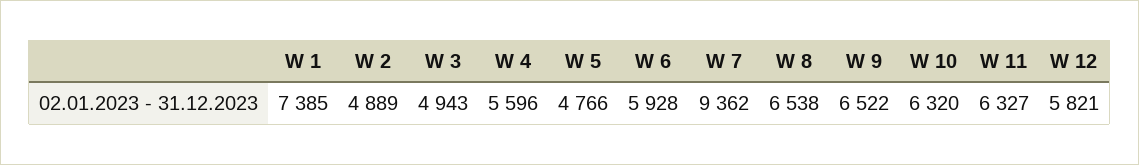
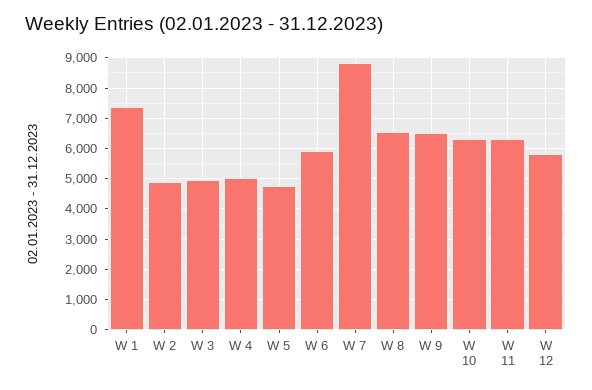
  {
    "W 1": 7385,
    "W 2": 4889,
    "W 3": 4943,
-   "W 4": 5596,
+   "W 4": 5000,
    "W 5": 4766,
    "W 6": 5928,
-   "W 7": 9362,
+   "W 7": 8800,
    "W 8": 6538,
    "W 9": 6522,
    "W 10": 6320,
    "W 11": 6327,
    "W 12": 5821
  }

